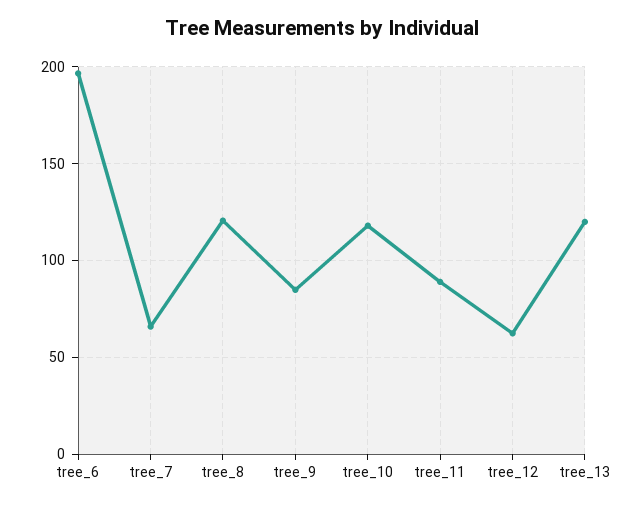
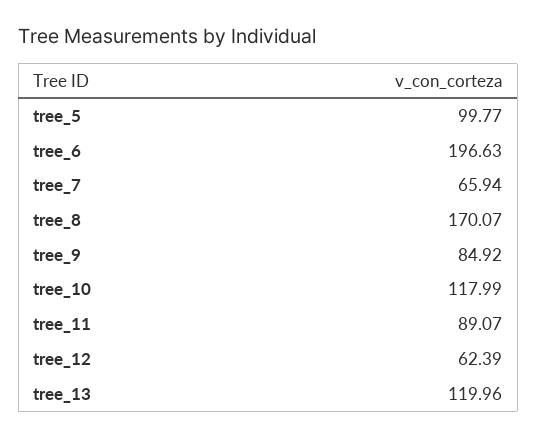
  {
    "tree_6": 196.63,
    "tree_7": 65.94,
-   "tree_8": 120,
+   "tree_8": 170.07,
    "tree_9": 84.92,
    "tree_10": 117.99,
    "tree_11": 89.07,
    "tree_12": 62.39,
-   "tree_13": 119.96
+   "tree_13": 119.96,
+   "tree_5": 99.77
  }

